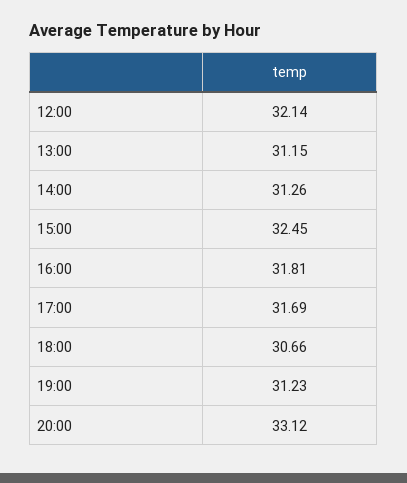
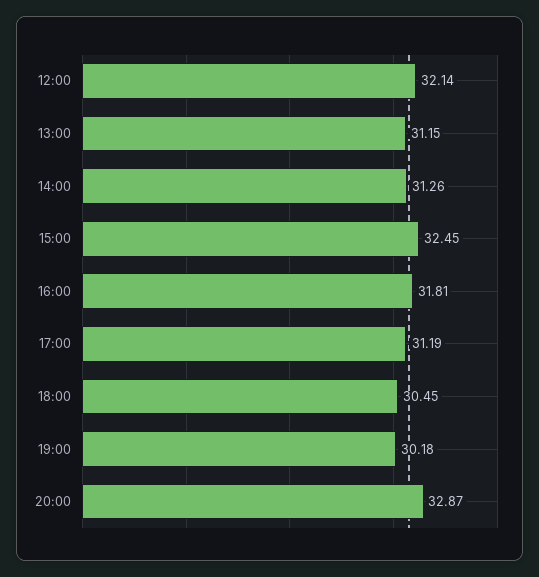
  {
    "12:00": 32.14,
    "13:00": 31.15,
    "14:00": 31.26,
    "15:00": 32.45,
    "16:00": 31.81,
-   "17:00": 31.69,
+   "17:00": 31.19,
-   "18:00": 30.66,
+   "18:00": 30.45,
-   "19:00": 31.23,
+   "19:00": 30.18,
-   "20:00": 33.12
+   "20:00": 32.87
  }

